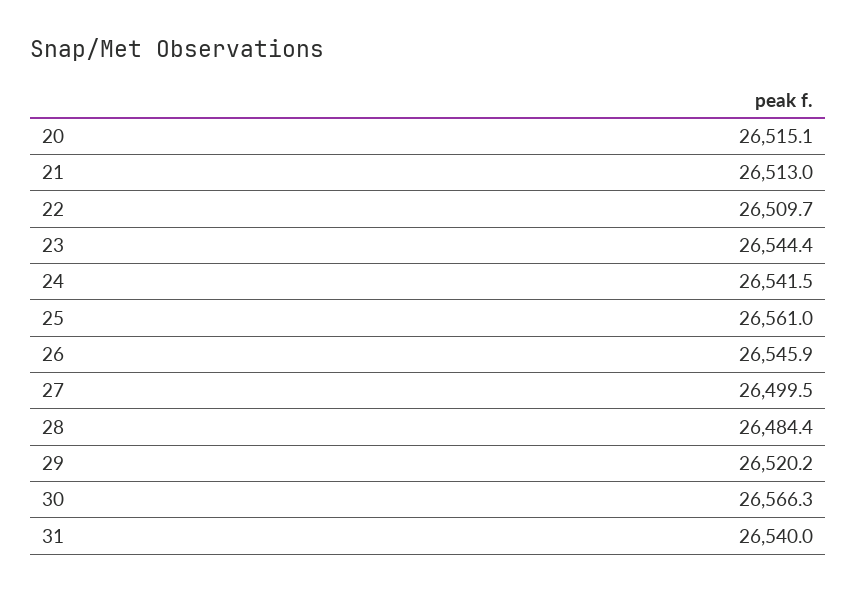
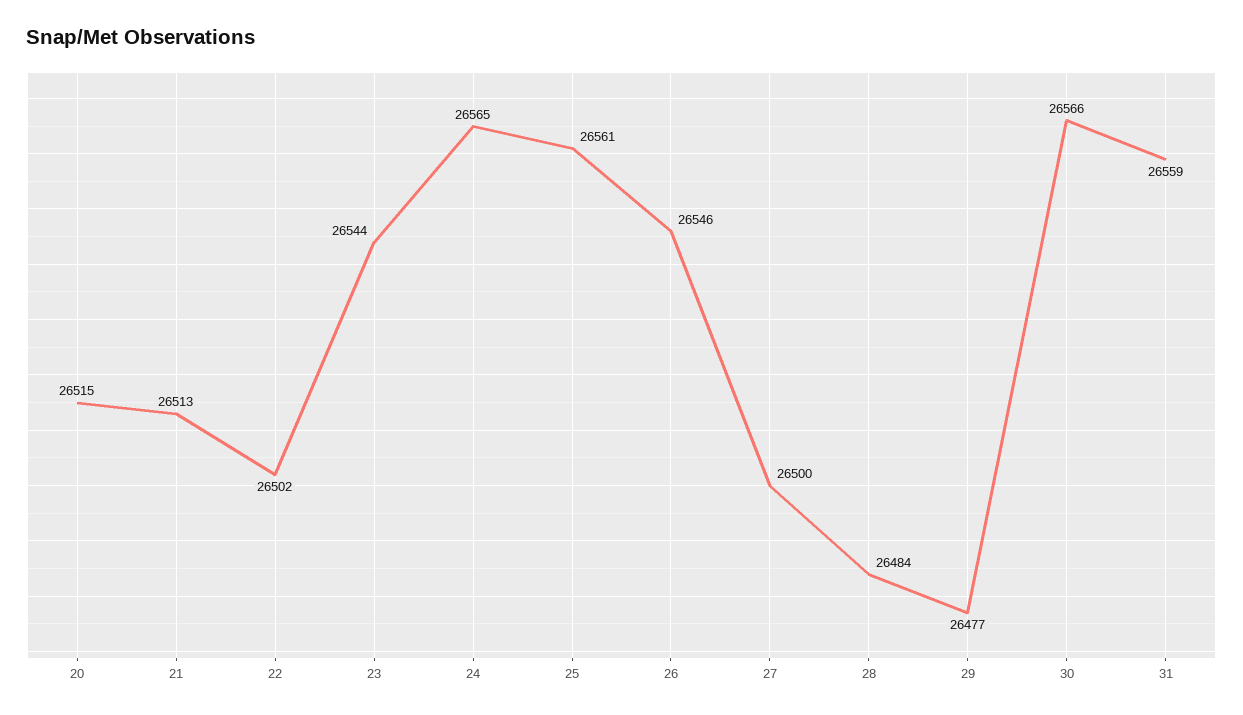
  {
    "20": 26515.1,
    "21": 26513,
-   "22": 26509.7,
+   "22": 26502,
    "23": 26544.4,
-   "24": 26541.5,
+   "24": 26565,
    "25": 26561,
    "26": 26545.9,
    "27": 26499.5,
    "28": 26484.4,
-   "29": 26520.2,
+   "29": 26477,
    "30": 26566.3,
-   "31": 26540
+   "31": 26559
  }

